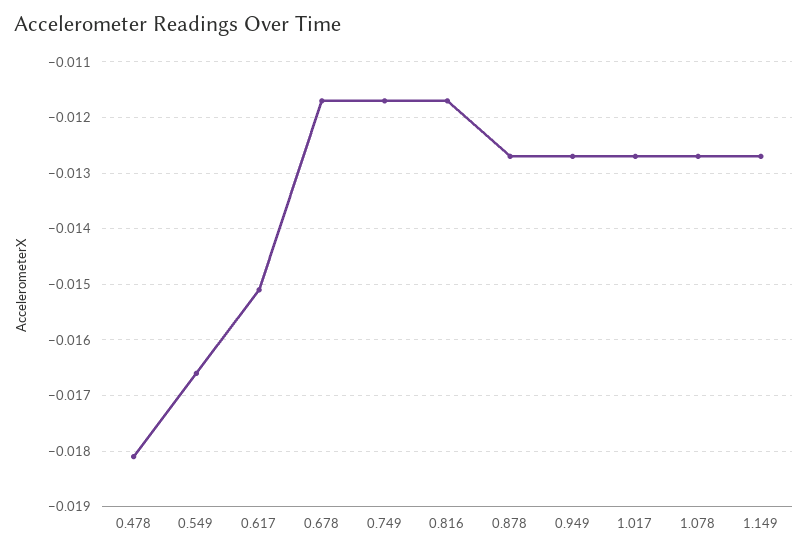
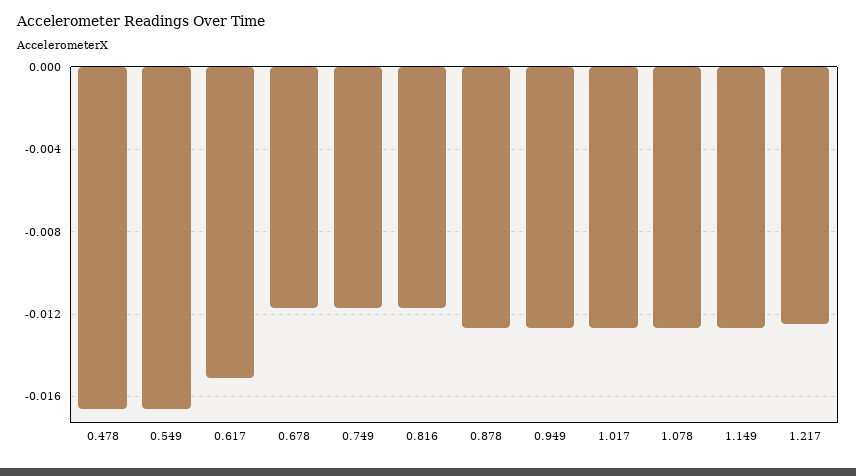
  {
-   "0.478": -0.018,
+   "0.478": -0.0165,
    "0.549": -0.0165,
    "0.617": -0.015,
    "0.678": -0.0115,
    "0.749": -0.0115,
    "0.816": -0.0115,
    "0.878": -0.0125,
    "0.949": -0.0125,
    "1.017": -0.0125,
    "1.078": -0.0125,
-   "1.149": -0.0125
+   "1.149": -0.0125,
+   "1.217": -0.0125
  }

